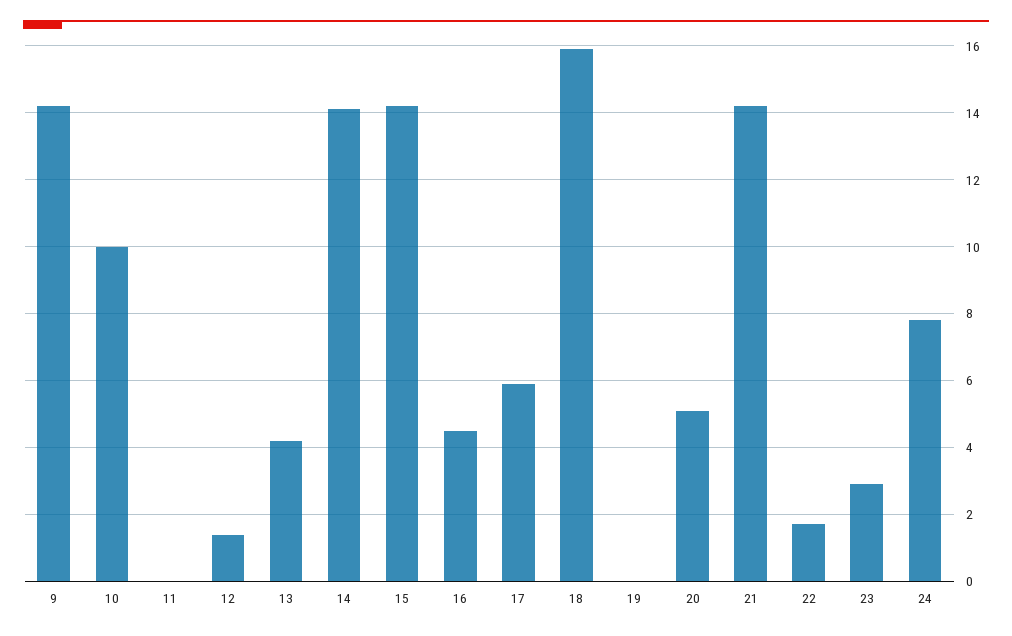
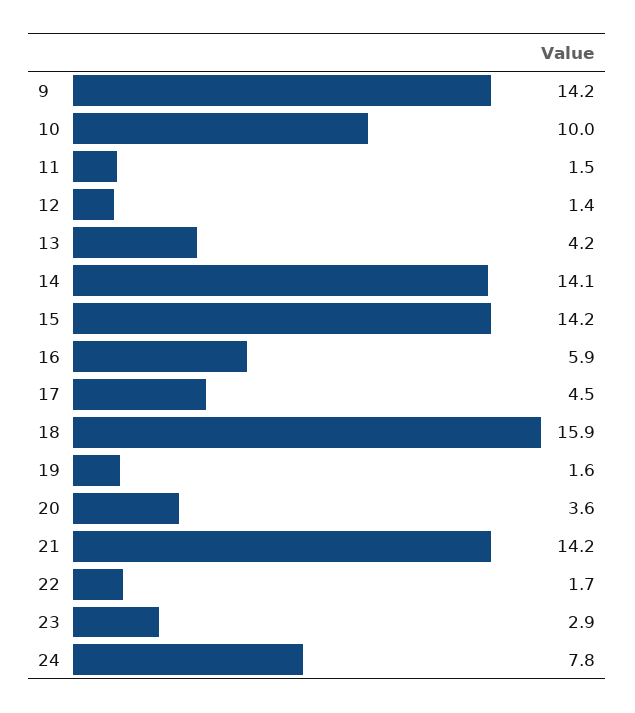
  {
    "9": 14.2,
    "10": 10,
-   "11": 0,
+   "11": 1.5,
    "12": 1.4,
    "13": 4.2,
    "14": 14.1,
    "15": 14.2,
-   "16": 4.5,
+   "16": 5.9,
-   "17": 6,
+   "17": 4.5,
    "18": 15.9,
-   "19": 0,
+   "19": 1.6,
-   "20": 5,
+   "20": 3.6,
    "21": 14.2,
    "22": 1.7,
    "23": 2.9,
    "24": 7.8
  }

